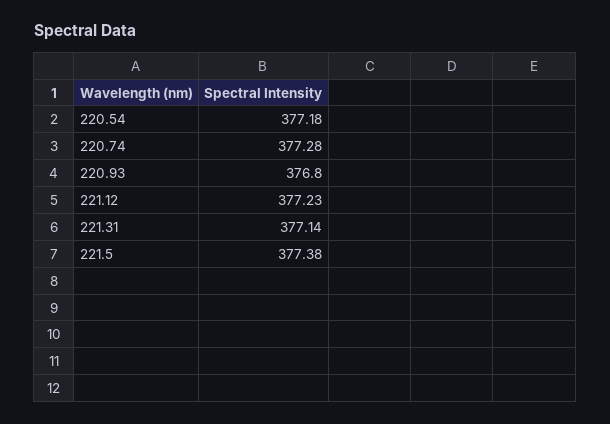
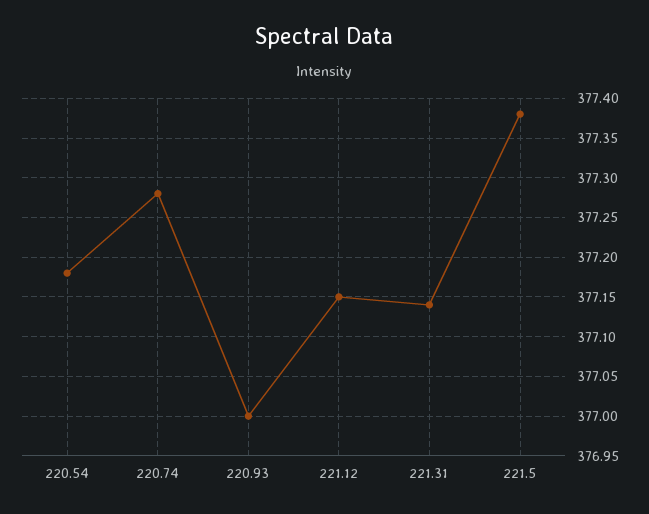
  {
    "220.54": 377.18,
    "220.74": 377.28,
-   "220.93": 376.8,
+   "220.93": 377,
-   "221.12": 377.23,
+   "221.12": 377.15,
    "221.31": 377.14,
    "221.5": 377.38
  }

